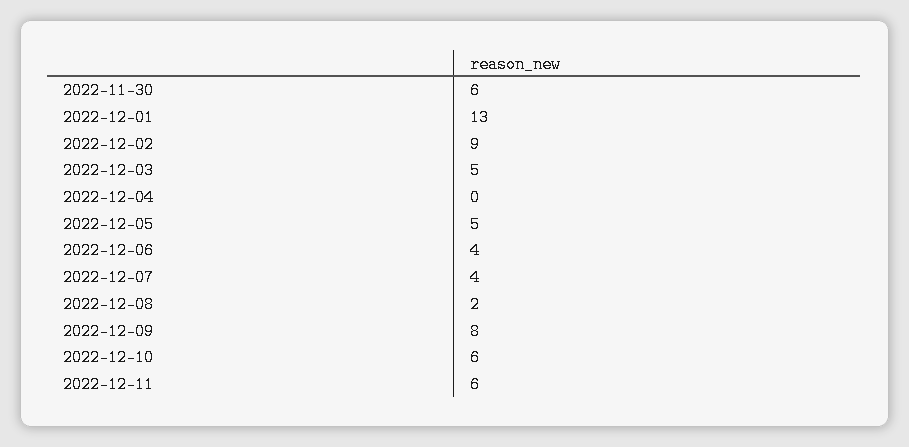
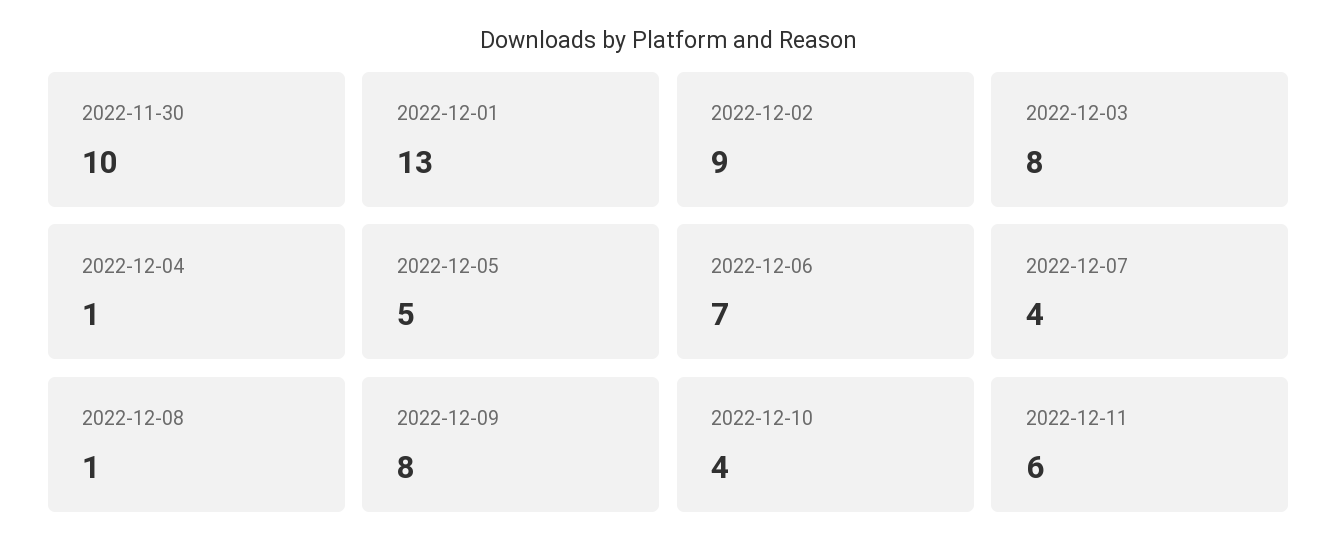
  {
-   "2022-11-30": 6,
+   "2022-11-30": 10,
    "2022-12-01": 13,
    "2022-12-02": 9,
-   "2022-12-03": 5,
+   "2022-12-03": 8,
-   "2022-12-04": 0,
+   "2022-12-04": 1,
    "2022-12-05": 5,
-   "2022-12-06": 4,
+   "2022-12-06": 7,
    "2022-12-07": 4,
-   "2022-12-08": 2,
+   "2022-12-08": 1,
    "2022-12-09": 8,
-   "2022-12-10": 6,
+   "2022-12-10": 4,
    "2022-12-11": 6
  }

